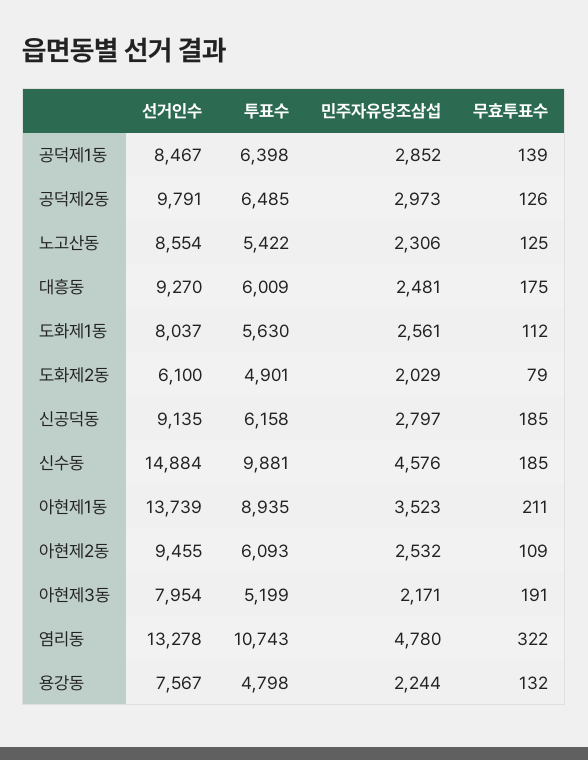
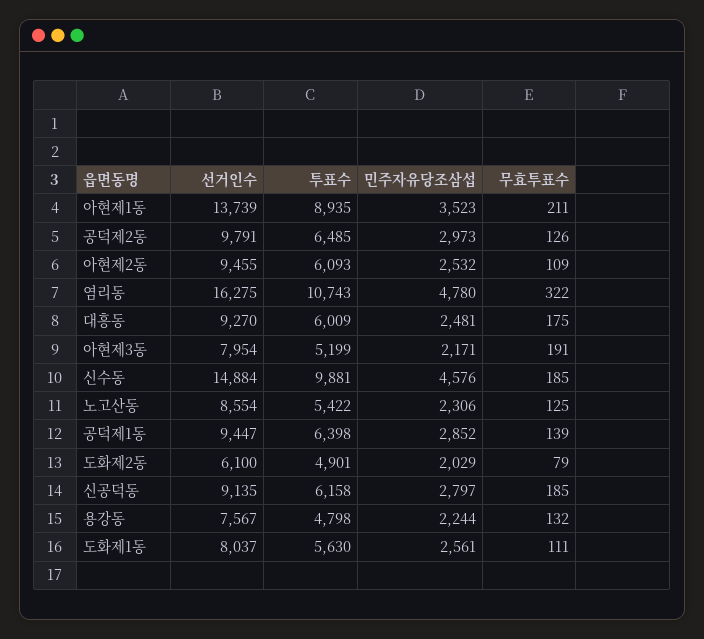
  {
    "선거인수": {
-     "공덕제1동": 8467,
+     "공덕제1동": 9447,
      "공덕제2동": 9791,
      "노고산동": 8554,
      "대흥동": 9270,
      "도화제1동": 8037,
      "도화제2동": 6100,
      "신공덕동": 9135,
      "신수동": 14884,
      "아현제1동": 13739,
      "아현제2동": 9455,
      "아현제3동": 7954,
-     "염리동": 13278,
+     "염리동": 16275,
      "용강동": 7567
    },
    "투표수": {
      "공덕제1동": 6398,
      "공덕제2동": 6485,
      "노고산동": 5422,
      "대흥동": 6009,
      "도화제1동": 5630,
      "도화제2동": 4901,
      "신공덕동": 6158,
      "신수동": 9881,
      "아현제1동": 8935,
      "아현제2동": 6093,
      "아현제3동": 5199,
      "염리동": 10743,
      "용강동": 4798
    },
    "민주자유당조삼섭": {
      "공덕제1동": 2852,
      "공덕제2동": 2973,
      "노고산동": 2306,
      "대흥동": 2481,
      "도화제1동": 2561,
      "도화제2동": 2029,
      "신공덕동": 2797,
      "신수동": 4576,
      "아현제1동": 3523,
      "아현제2동": 2532,
      "아현제3동": 2171,
      "염리동": 4780,
      "용강동": 2244
    },
    "무효투표수": {
      "공덕제1동": 139,
      "공덕제2동": 126,
      "노고산동": 125,
      "대흥동": 175,
-     "도화제1동": 112,
+     "도화제1동": 111,
      "도화제2동": 79,
      "신공덕동": 185,
      "신수동": 185,
      "아현제1동": 211,
      "아현제2동": 109,
      "아현제3동": 191,
      "염리동": 322,
      "용강동": 132
    }
  }

